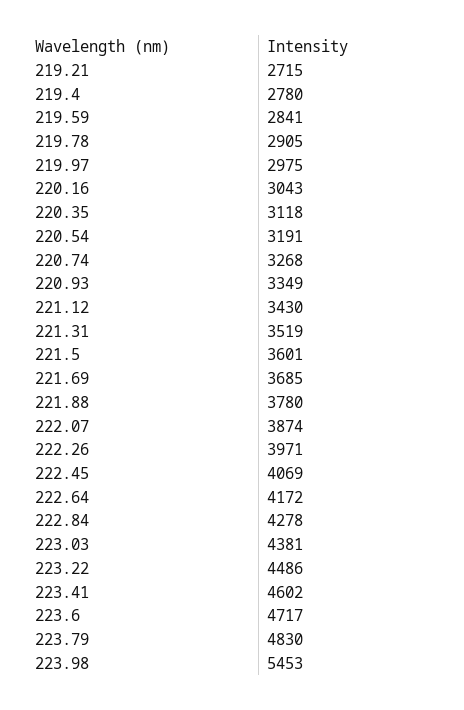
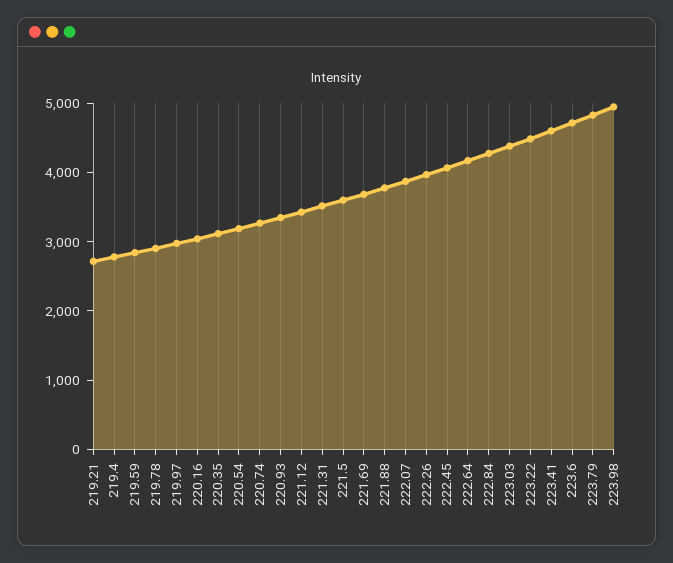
  {
    "219.21": 2715,
    "219.4": 2780,
    "219.59": 2841,
    "219.78": 2905,
    "219.97": 2975,
    "220.16": 3043,
    "220.35": 3118,
    "220.54": 3191,
    "220.74": 3268,
    "220.93": 3349,
    "221.12": 3430,
    "221.31": 3519,
    "221.5": 3601,
    "221.69": 3685,
    "221.88": 3780,
    "222.07": 3874,
    "222.26": 3971,
    "222.45": 4069,
    "222.64": 4172,
    "222.84": 4278,
    "223.03": 4381,
    "223.22": 4486,
    "223.41": 4602,
    "223.6": 4717,
    "223.79": 4830,
-   "223.98": 5453
+   "223.98": 5000
  }

